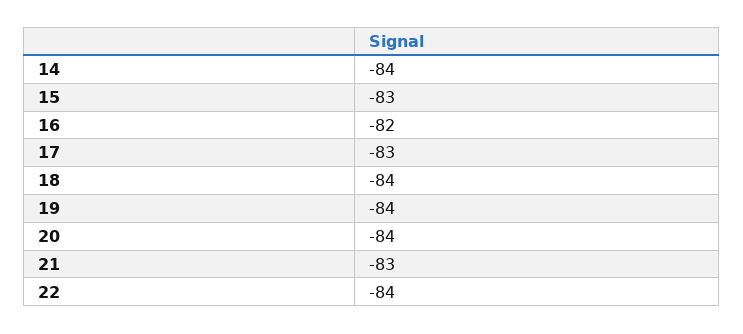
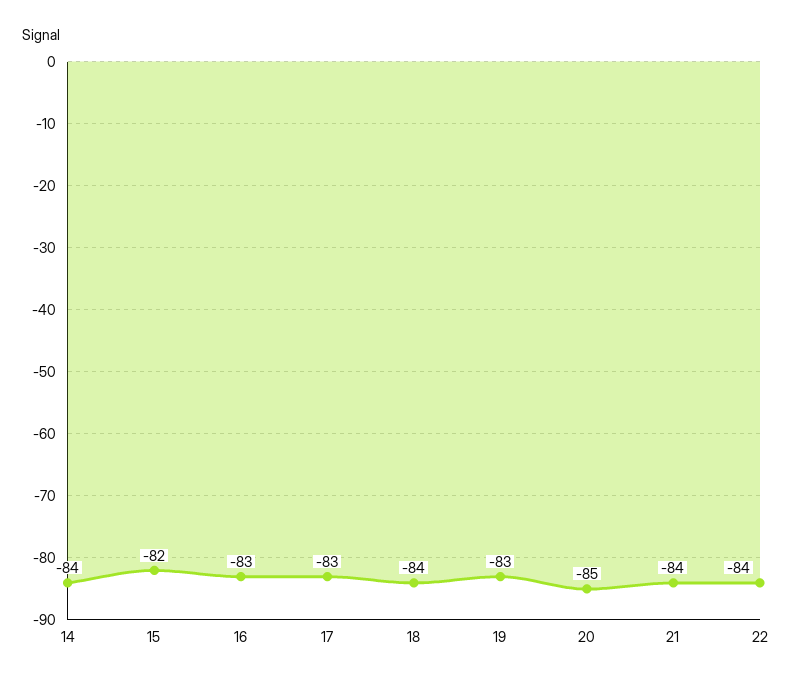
  {
    "14": -84,
-   "15": -83,
+   "15": -82,
-   "16": -82,
+   "16": -83,
    "17": -83,
    "18": -84,
-   "19": -84,
+   "19": -83,
-   "20": -84,
+   "20": -85,
-   "21": -83,
+   "21": -84,
    "22": -84
  }

